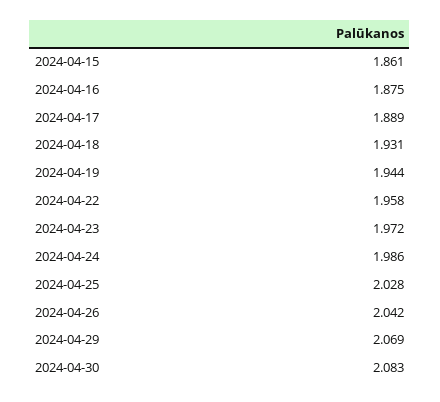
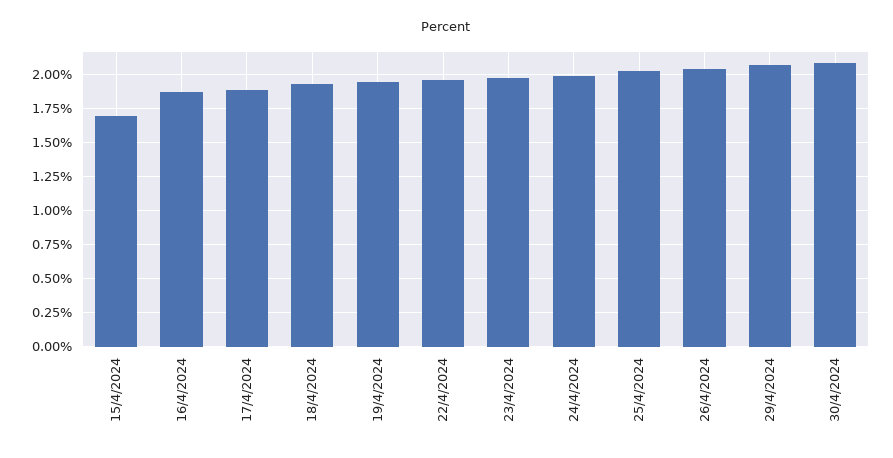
  {
-   "2024-04-15": 1.861,
+   "2024-04-15": 1.7,
    "2024-04-16": 1.875,
    "2024-04-17": 1.889,
    "2024-04-18": 1.931,
    "2024-04-19": 1.944,
    "2024-04-22": 1.958,
    "2024-04-23": 1.972,
    "2024-04-24": 1.986,
    "2024-04-25": 2.028,
    "2024-04-26": 2.042,
    "2024-04-29": 2.069,
    "2024-04-30": 2.083
  }

